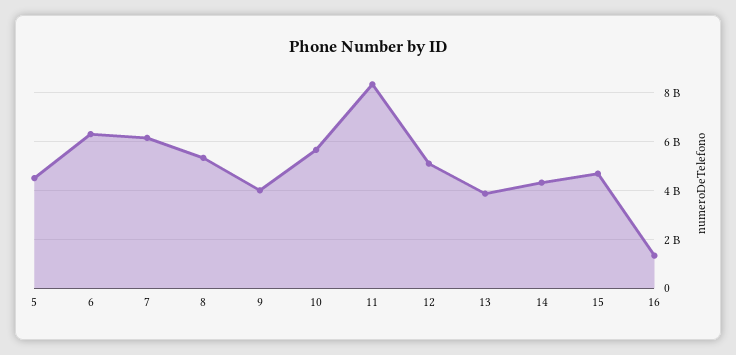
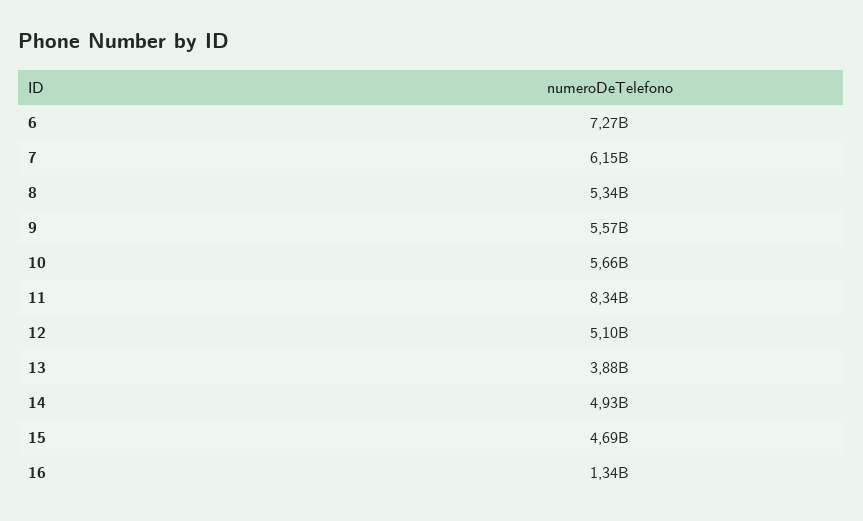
  {
-   "5": 4500000000,
-   "6": 6250000000,
+   "6": 7270000000,
    "7": 6150000000,
    "8": 5340000000,
-   "9": 4000000000,
+   "9": 5570000000,
    "10": 5660000000,
    "11": 8340000000,
    "12": 5100000000,
    "13": 3880000000,
-   "14": 4250000000,
+   "14": 4930000000,
    "15": 4690000000,
    "16": 1340000000
  }

